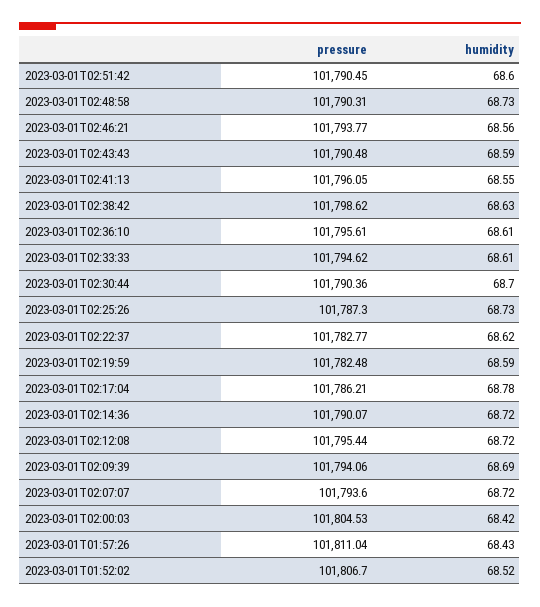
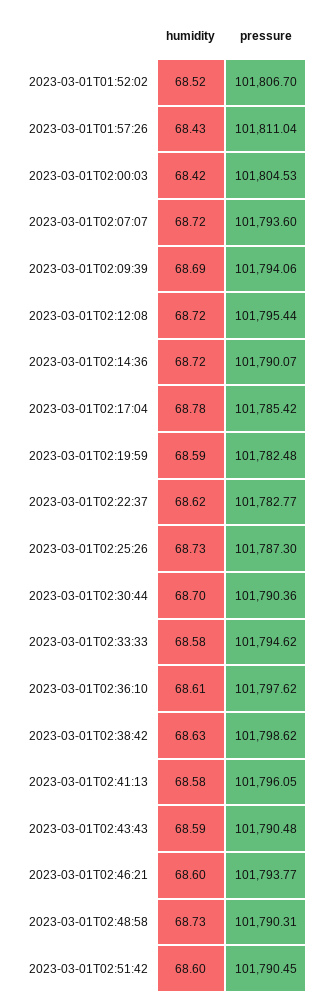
  {
    "pressure": {
      "2023-03-01T02:51:42": 101790.45,
      "2023-03-01T02:48:58": 101790.31,
      "2023-03-01T02:46:21": 101793.77,
      "2023-03-01T02:43:43": 101790.48,
      "2023-03-01T02:41:13": 101796.05,
      "2023-03-01T02:38:42": 101798.62,
-     "2023-03-01T02:36:10": 101795.61,
+     "2023-03-01T02:36:10": 101797.62,
      "2023-03-01T02:33:33": 101794.62,
      "2023-03-01T02:30:44": 101790.36,
      "2023-03-01T02:25:26": 101787.3,
      "2023-03-01T02:22:37": 101782.77,
      "2023-03-01T02:19:59": 101782.48,
-     "2023-03-01T02:17:04": 101786.21,
+     "2023-03-01T02:17:04": 101785.42,
      "2023-03-01T02:14:36": 101790.07,
      "2023-03-01T02:12:08": 101795.44,
      "2023-03-01T02:09:39": 101794.06,
      "2023-03-01T02:07:07": 101793.6,
      "2023-03-01T02:00:03": 101804.53,
      "2023-03-01T01:57:26": 101811.04,
      "2023-03-01T01:52:02": 101806.7
    },
    "humidity": {
      "2023-03-01T02:51:42": 68.6,
      "2023-03-01T02:48:58": 68.73,
-     "2023-03-01T02:46:21": 68.56,
+     "2023-03-01T02:46:21": 68.6,
      "2023-03-01T02:43:43": 68.59,
-     "2023-03-01T02:41:13": 68.55,
+     "2023-03-01T02:41:13": 68.58,
      "2023-03-01T02:38:42": 68.63,
      "2023-03-01T02:36:10": 68.61,
-     "2023-03-01T02:33:33": 68.61,
+     "2023-03-01T02:33:33": 68.58,
      "2023-03-01T02:30:44": 68.7,
      "2023-03-01T02:25:26": 68.73,
      "2023-03-01T02:22:37": 68.62,
      "2023-03-01T02:19:59": 68.59,
      "2023-03-01T02:17:04": 68.78,
      "2023-03-01T02:14:36": 68.72,
      "2023-03-01T02:12:08": 68.72,
      "2023-03-01T02:09:39": 68.69,
      "2023-03-01T02:07:07": 68.72,
      "2023-03-01T02:00:03": 68.42,
      "2023-03-01T01:57:26": 68.43,
      "2023-03-01T01:52:02": 68.52
    }
  }

